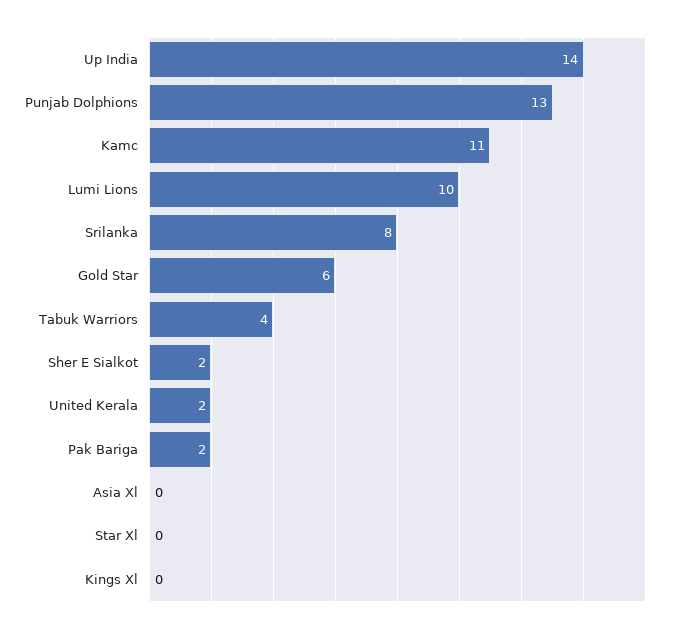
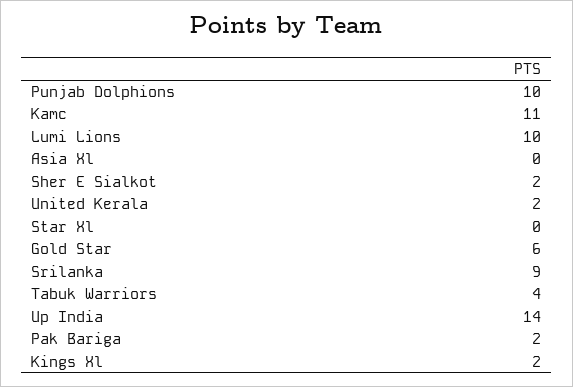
  {
    "Up India": 14,
-   "Punjab Dolphions": 13,
+   "Punjab Dolphions": 10,
    "Kamc": 11,
    "Lumi Lions": 10,
-   "Srilanka": 8,
+   "Srilanka": 9,
    "Gold Star": 6,
    "Tabuk Warriors": 4,
    "Sher E Sialkot": 2,
    "United Kerala": 2,
    "Pak Bariga": 2,
    "Asia Xl": 0,
    "Star Xl": 0,
-   "Kings Xl": 0
+   "Kings Xl": 2
  }

